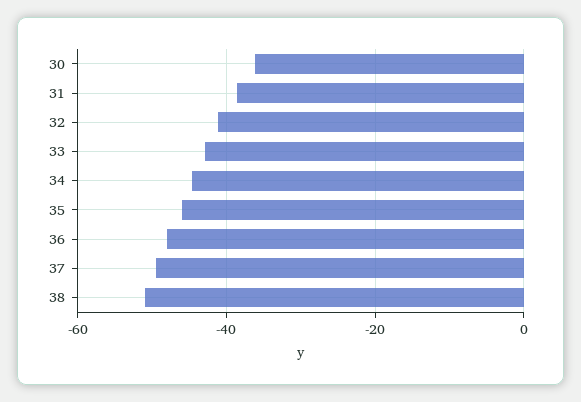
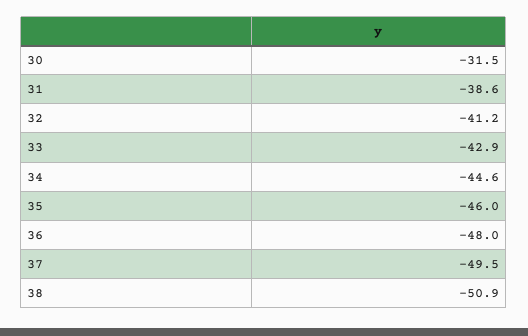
  {
-   "30": -36,
+   "30": -31.5,
    "31": -38.6,
    "32": -41.2,
    "33": -42.9,
    "34": -44.6,
    "35": -46,
    "36": -48,
    "37": -49.5,
    "38": -50.9
  }

